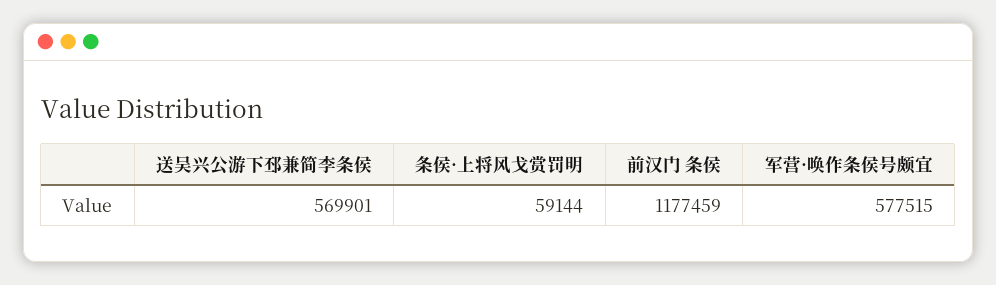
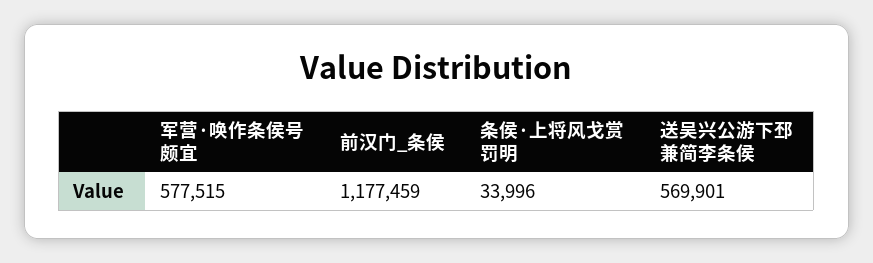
  {
    "送吴兴公游下邳兼简李条侯": 569901,
-   "条侯·上将风戈赏罚明": 59144,
+   "条侯·上将风戈赏罚明": 33996,
    "前汉门 条侯": 1177459,
    "军营·唤作条侯号颇宜": 577515
  }

